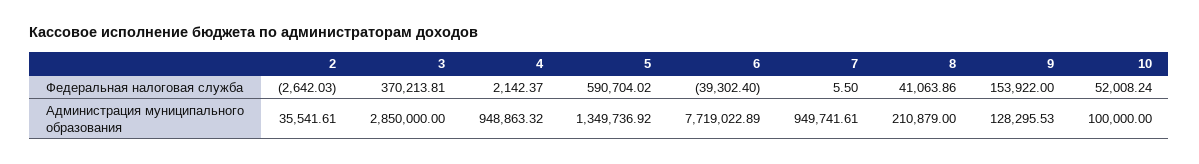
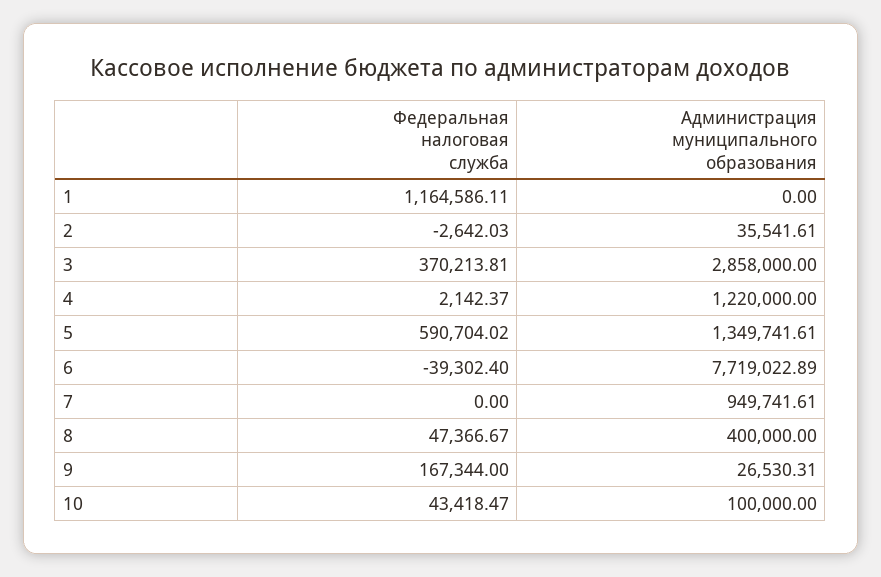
  {
    "2": {
      "Федеральная налоговая служба": -2642.03,
      "Администрация муниципального образования": 35541.61
    },
    "3": {
      "Федеральная налоговая служба": 370213.81,
-     "Администрация муниципального образования": 2850000
+     "Администрация муниципального образования": 2858000
    },
    "4": {
      "Федеральная налоговая служба": 2142.37,
-     "Администрация муниципального образования": 948863.32
+     "Администрация муниципального образования": 1220000
    },
    "5": {
      "Федеральная налоговая служба": 590704.02,
-     "Администрация муниципального образования": 1349736.92
+     "Администрация муниципального образования": 1349741.61
    },
    "6": {
      "Федеральная налоговая служба": -39302.4,
      "Администрация муниципального образования": 7719022.89
    },
    "7": {
-     "Федеральная налоговая служба": 5.5,
+     "Федеральная налоговая служба": 0,
      "Администрация муниципального образования": 949741.61
    },
    "8": {
-     "Федеральная налоговая служба": 41063.86,
+     "Федеральная налоговая служба": 47366.67,
-     "Администрация муниципального образования": 210879
+     "Администрация муниципального образования": 400000
    },
    "9": {
-     "Федеральная налоговая служба": 153922,
+     "Федеральная налоговая служба": 167344,
-     "Администрация муниципального образования": 128295.53
+     "Администрация муниципального образования": 26530.31
    },
    "10": {
-     "Федеральная налоговая служба": 52008.24,
+     "Федеральная налоговая служба": 43418.47,
      "Администрация муниципального образования": 100000
-   }
+   },
+   "1": {
+     "Федеральная налоговая служба": 1164586.11,
+     "Администрация муниципального образования": 0
+   }
  }

